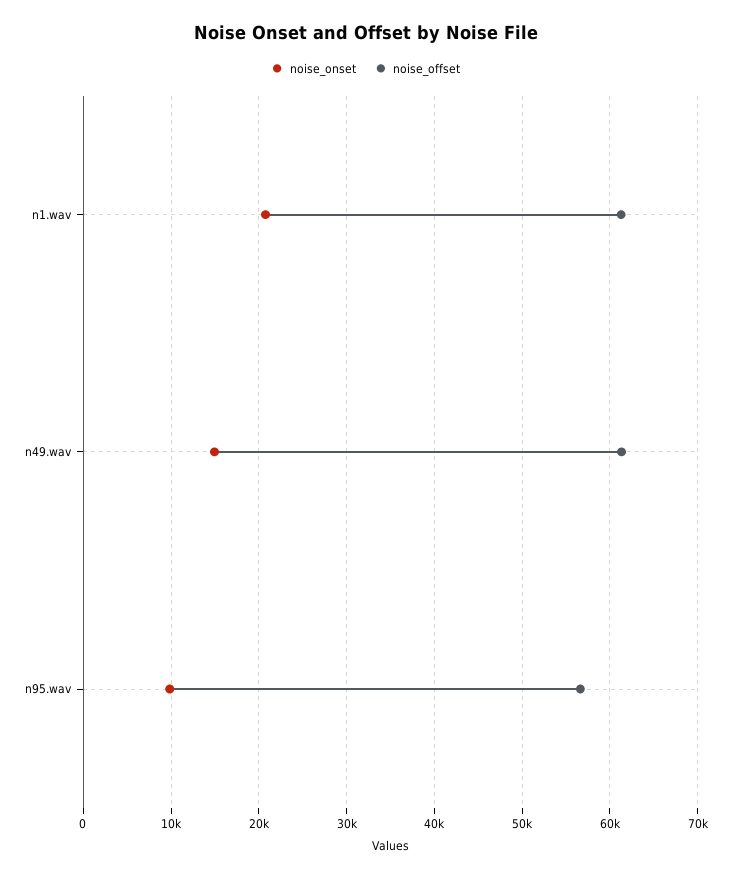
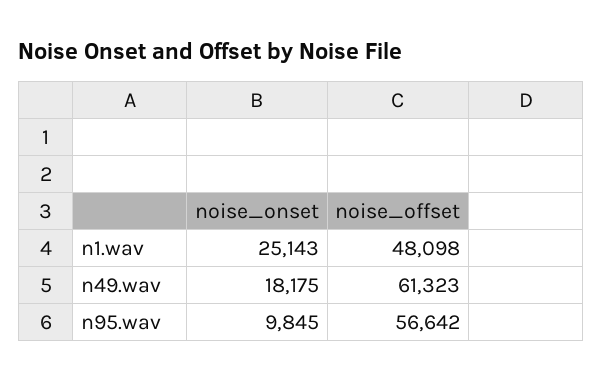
  {
    "noise_onset": {
-     "n1.wav": 21000,
+     "n1.wav": 25143,
-     "n49.wav": 15000,
+     "n49.wav": 18175,
      "n95.wav": 9845
    },
    "noise_offset": {
-     "n1.wav": 61000,
+     "n1.wav": 48098,
      "n49.wav": 61323,
      "n95.wav": 56642
    }
  }

